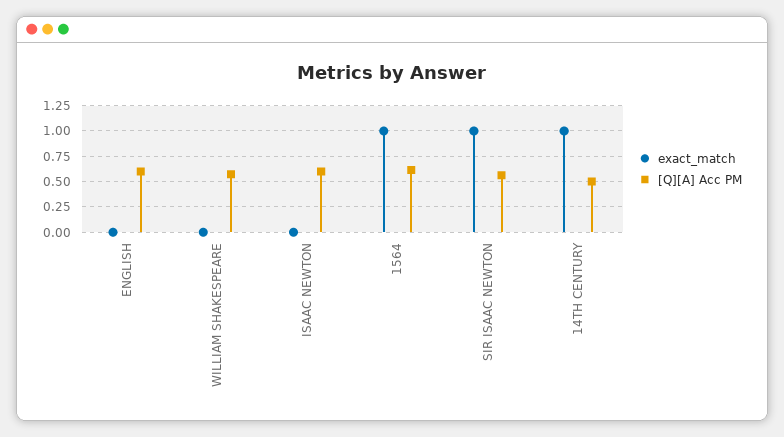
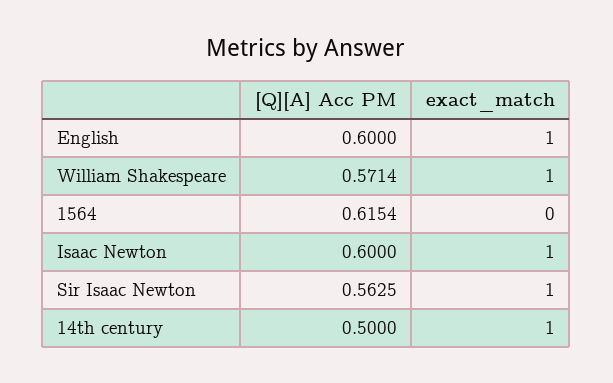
  {
    "exact_match": {
-     "ENGLISH": 0,
+     "ENGLISH": 1,
-     "WILLIAM SHAKESPEARE": 0,
+     "WILLIAM SHAKESPEARE": 1,
-     "ISAAC NEWTON": 0,
+     "ISAAC NEWTON": 1,
-     "1564": 1,
+     "1564": 0,
      "SIR ISAAC NEWTON": 1,
      "14TH CENTURY": 1
    },
    "[Q][A] Acc PM": {
      "ENGLISH": 0.6,
      "WILLIAM SHAKESPEARE": 0.5714,
      "ISAAC NEWTON": 0.6,
      "1564": 0.6154,
      "SIR ISAAC NEWTON": 0.5625,
      "14TH CENTURY": 0.5
    }
  }

